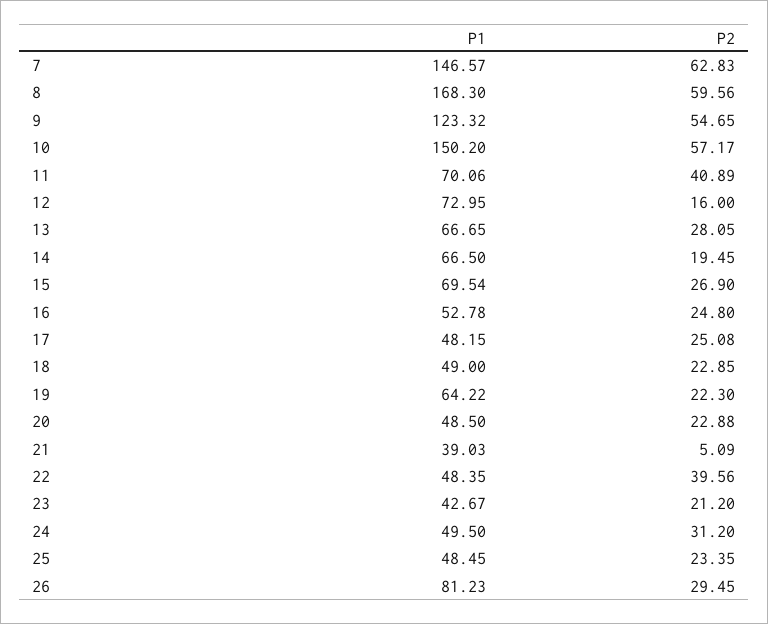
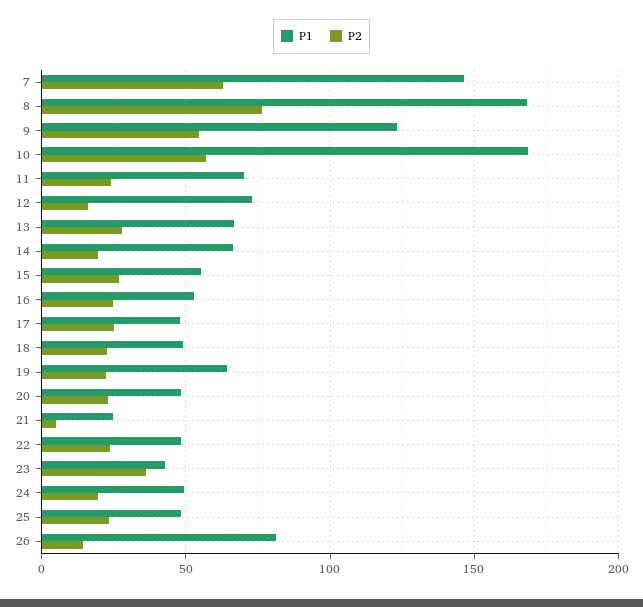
  {
    "P1": {
      "7": 146.57,
      "8": 168.3,
      "9": 123.32,
-     "10": 150.2,
+     "10": 170,
      "11": 70.06,
      "12": 72.95,
      "13": 66.65,
      "14": 66.5,
-     "15": 69.54,
+     "15": 55,
      "16": 52.78,
      "17": 48.15,
      "18": 49,
      "19": 64.22,
      "20": 48.5,
-     "21": 39.03,
+     "21": 25,
      "22": 48.35,
      "23": 42.67,
      "24": 49.5,
      "25": 48.45,
      "26": 81.23
    },
    "P2": {
      "7": 62.83,
-     "8": 59.56,
+     "8": 75,
      "9": 54.65,
      "10": 57.17,
-     "11": 40.89,
+     "11": 25,
      "12": 16,
      "13": 28.05,
      "14": 19.45,
      "15": 26.9,
      "16": 24.8,
      "17": 25.08,
      "18": 22.85,
      "19": 22.3,
      "20": 22.88,
      "21": 5.09,
-     "22": 39.56,
+     "22": 25,
-     "23": 21.2,
+     "23": 35,
-     "24": 31.2,
+     "24": 20,
      "25": 23.35,
-     "26": 29.45
+     "26": 15
    }
  }

